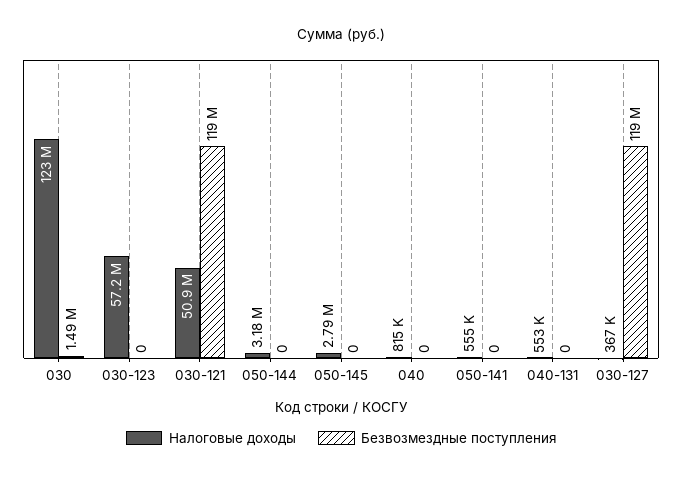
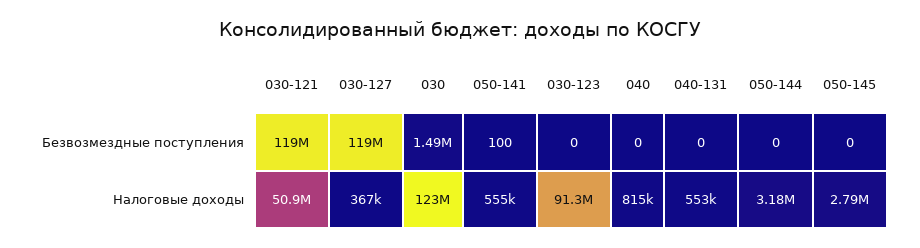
  {
    "Налоговые доходы": {
      "030": 123000000,
-     "030-123": 57200000,
+     "030-123": 91300000,
      "030-121": 50900000,
      "050-144": 3180000,
      "050-145": 2790000,
      "040": 815000,
      "050-141": 555000,
      "040-131": 553000,
      "030-127": 367000
    },
    "Безвозмездные поступления": {
      "030": 1490000,
      "030-123": 0,
      "030-121": 119000000,
      "050-144": 0,
      "050-145": 0,
      "040": 0,
-     "050-141": 0,
+     "050-141": 100,
      "040-131": 0,
      "030-127": 119000000
    }
  }

